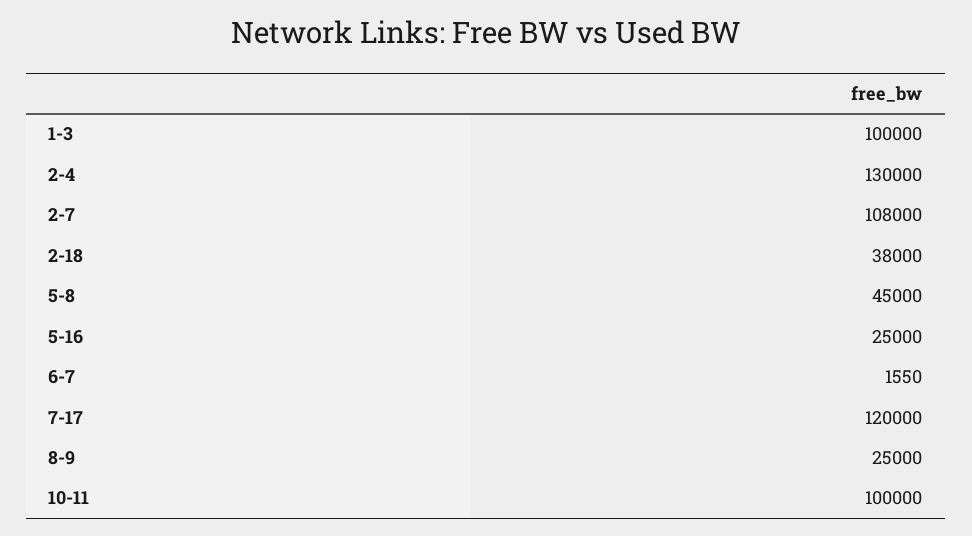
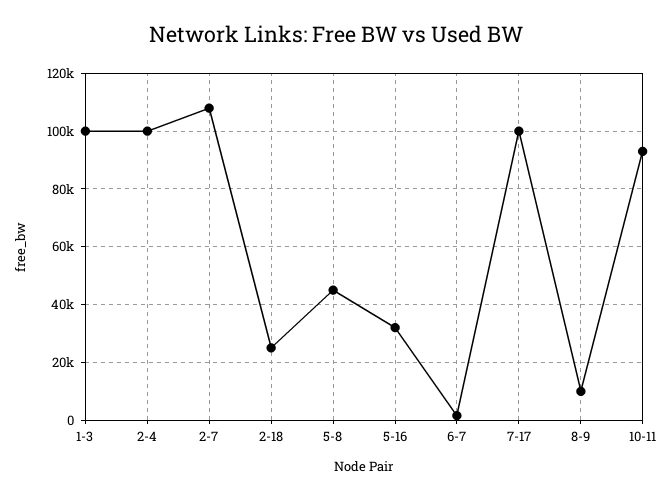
  {
    "1-3": 100000,
-   "2-4": 130000,
+   "2-4": 100000,
    "2-7": 108000,
-   "2-18": 38000,
+   "2-18": 25000,
    "5-8": 45000,
-   "5-16": 25000,
+   "5-16": 32500,
    "6-7": 1550,
-   "7-17": 120000,
+   "7-17": 100000,
-   "8-9": 25000,
+   "8-9": 10000,
-   "10-11": 100000
+   "10-11": 92500
  }

